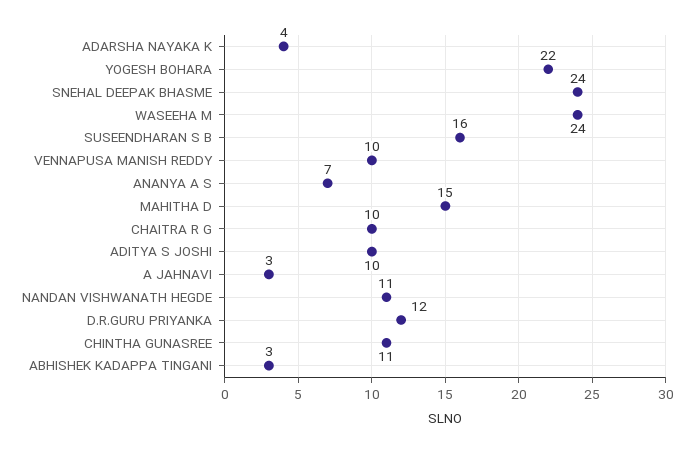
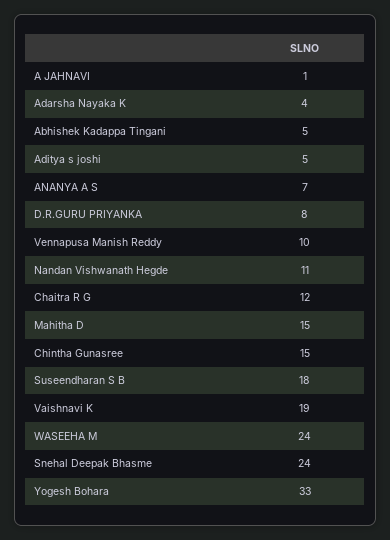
  {
    "ADARSHA NAYAKA K": 4,
-   "YOGESH BOHARA": 22,
+   "YOGESH BOHARA": 33,
    "SNEHAL DEEPAK BHASME": 24,
    "WASEEHA M": 24,
-   "SUSEENDHARAN S B": 16,
+   "SUSEENDHARAN S B": 18,
    "VENNAPUSA MANISH REDDY": 10,
    "ANANYA A S": 7,
    "MAHITHA D": 15,
-   "CHAITRA R G": 10,
+   "CHAITRA R G": 12,
-   "ADITYA S JOSHI": 10,
+   "ADITYA S JOSHI": 5,
-   "A JAHNAVI": 3,
+   "A JAHNAVI": 1,
    "NANDAN VISHWANATH HEGDE": 11,
-   "D.R.GURU PRIYANKA": 12,
+   "D.R.GURU PRIYANKA": 8,
-   "CHINTHA GUNASREE": 11,
+   "CHINTHA GUNASREE": 15,
-   "ABHISHEK KADAPPA TINGANI": 3
+   "ABHISHEK KADAPPA TINGANI": 5,
+   "Vaishnavi K": 19
  }

